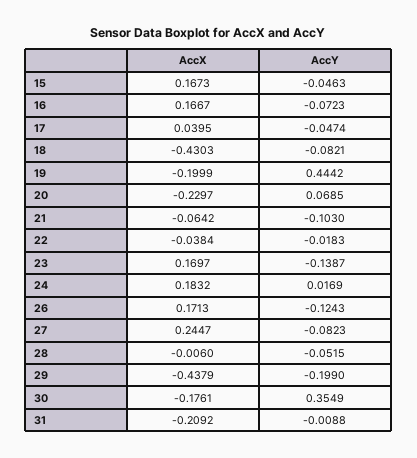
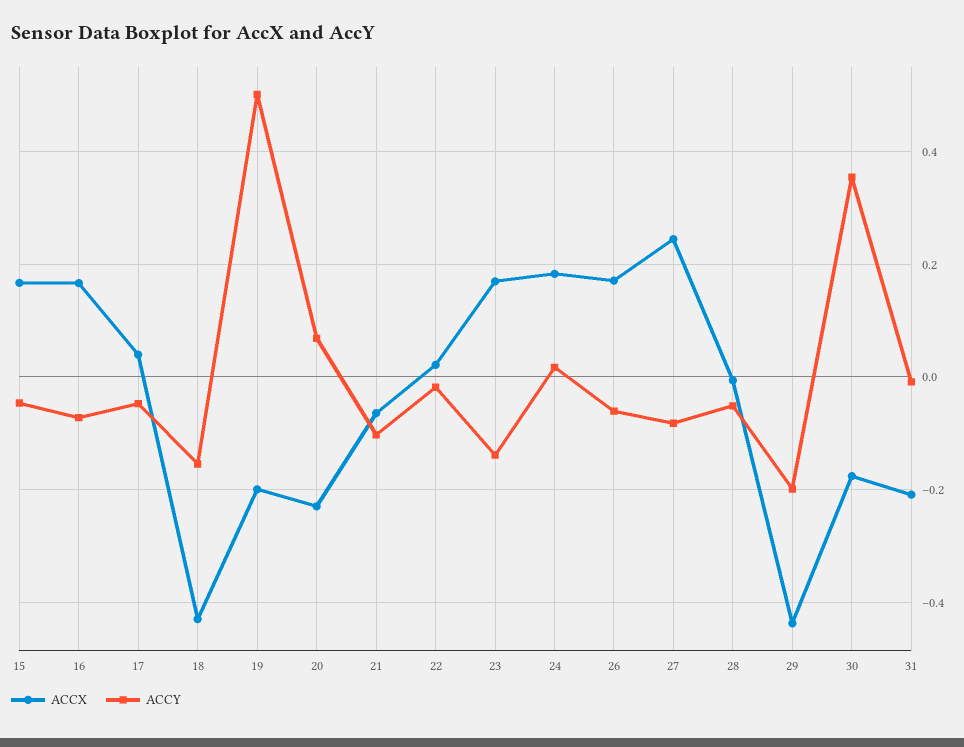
  {
    "AccX": {
      "15": 0.1673,
      "16": 0.1667,
      "17": 0.0395,
      "18": -0.4303,
      "19": -0.1999,
      "20": -0.2297,
      "21": -0.0642,
-     "22": -0.0384,
+     "22": 0.02,
      "23": 0.1697,
      "24": 0.1832,
      "26": 0.1713,
      "27": 0.2447,
      "28": -0.006,
      "29": -0.4379,
      "30": -0.1761,
      "31": -0.2092
    },
    "AccY": {
      "15": -0.0463,
      "16": -0.0723,
      "17": -0.0474,
-     "18": -0.0821,
+     "18": -0.16,
-     "19": 0.4442,
+     "19": 0.5,
      "20": 0.0685,
      "21": -0.103,
      "22": -0.0183,
      "23": -0.1387,
      "24": 0.0169,
-     "26": -0.1243,
+     "26": -0.06,
      "27": -0.0823,
      "28": -0.0515,
      "29": -0.199,
      "30": 0.3549,
      "31": -0.0088
    }
  }

